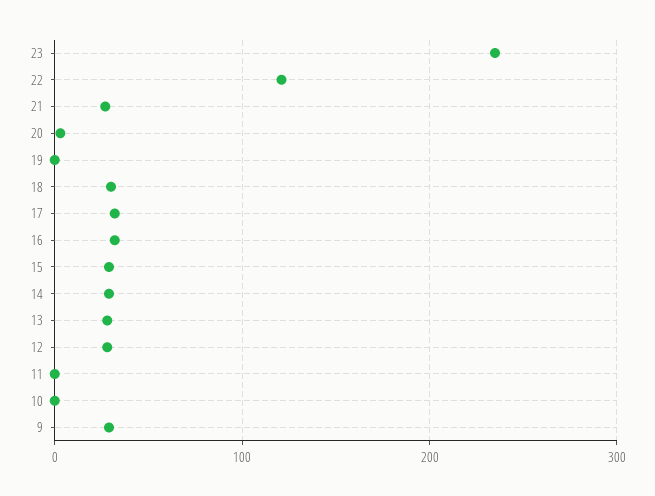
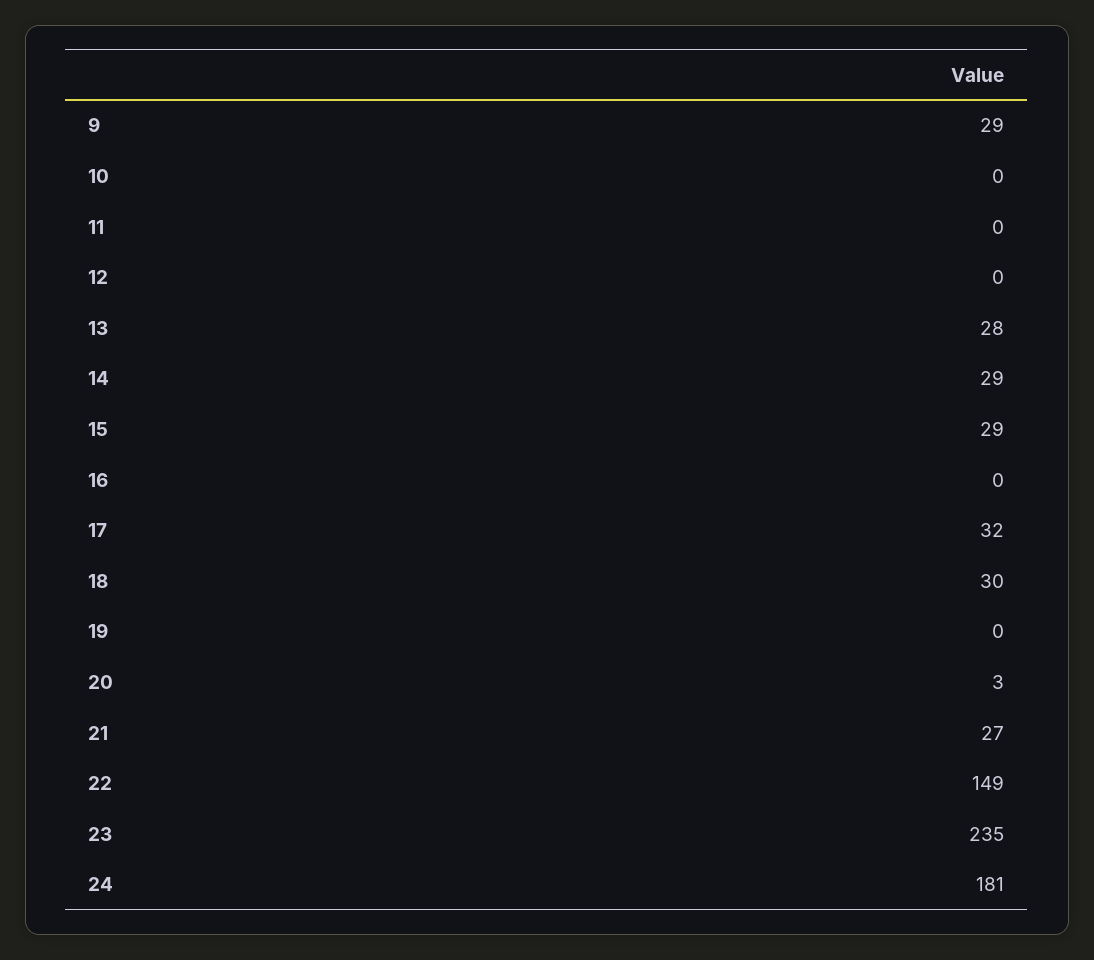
  {
    "23": 235,
-   "22": 120,
+   "22": 149,
    "21": 27,
    "20": 3,
    "19": 0,
    "18": 30,
    "17": 32,
-   "16": 30,
+   "16": 0,
    "15": 29,
    "14": 29,
    "13": 28,
-   "12": 30,
+   "12": 0,
    "11": 0,
    "10": 0,
-   "9": 29
+   "9": 29,
+   "24": 181
  }

